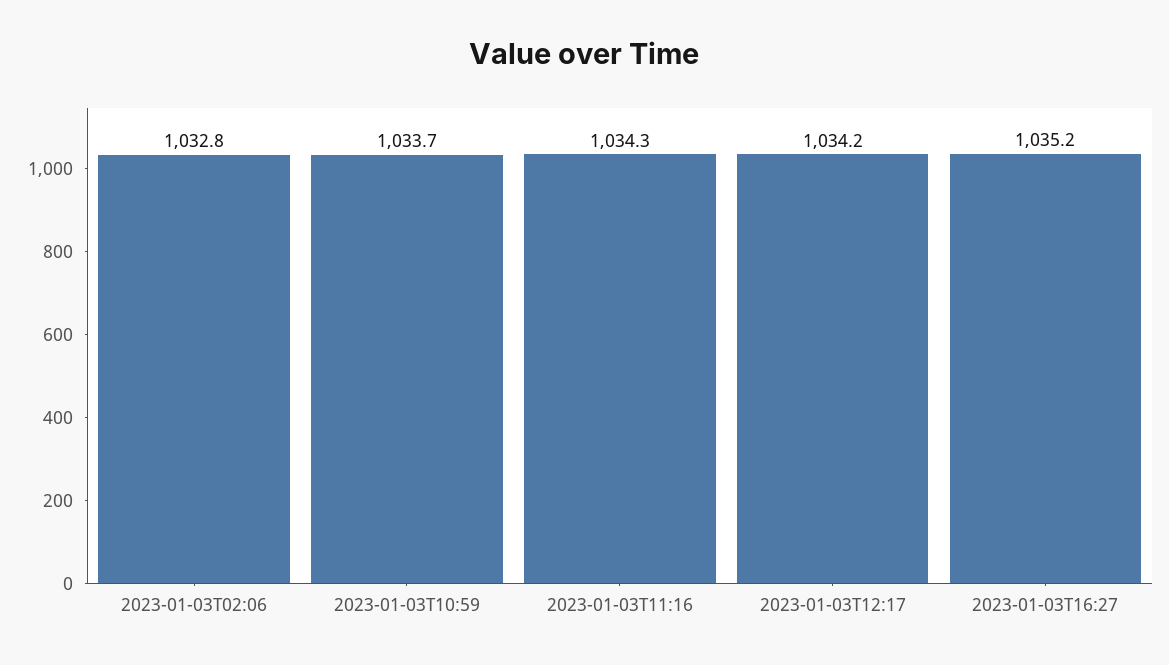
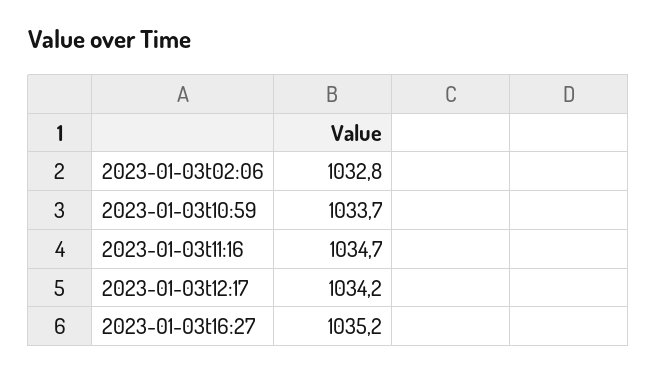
  {
    "2023-01-03T02:06": 1032.8,
    "2023-01-03T10:59": 1033.7,
-   "2023-01-03T11:16": 1034.3,
+   "2023-01-03T11:16": 1034.7,
    "2023-01-03T12:17": 1034.2,
    "2023-01-03T16:27": 1035.2
  }

